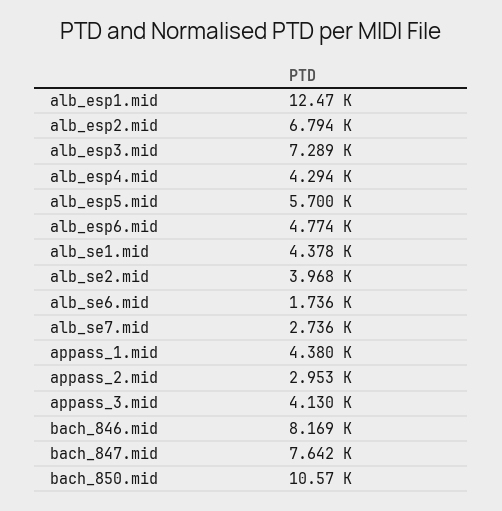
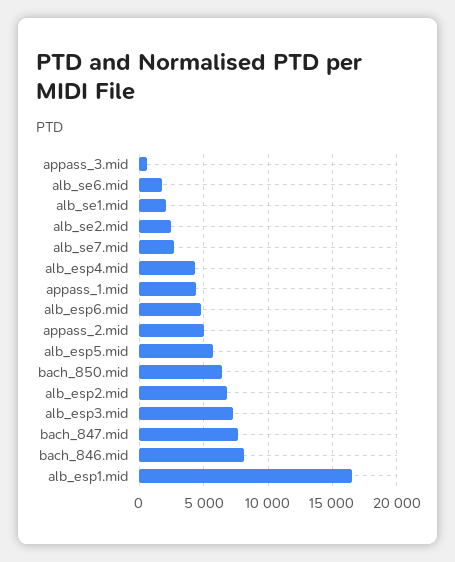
  {
-   "alb_esp1.mid": 12470,
+   "alb_esp1.mid": 16500,
    "alb_esp2.mid": 6794,
    "alb_esp3.mid": 7289,
    "alb_esp4.mid": 4294,
    "alb_esp5.mid": 5700,
    "alb_esp6.mid": 4774,
-   "alb_se1.mid": 4378,
+   "alb_se1.mid": 2000,
-   "alb_se2.mid": 3968,
+   "alb_se2.mid": 2500,
    "alb_se6.mid": 1736,
    "alb_se7.mid": 2736,
    "appass_1.mid": 4380,
-   "appass_2.mid": 2953,
+   "appass_2.mid": 5000,
-   "appass_3.mid": 4130,
+   "appass_3.mid": 500,
    "bach_846.mid": 8169,
    "bach_847.mid": 7642,
-   "bach_850.mid": 10570
+   "bach_850.mid": 6500
  }

